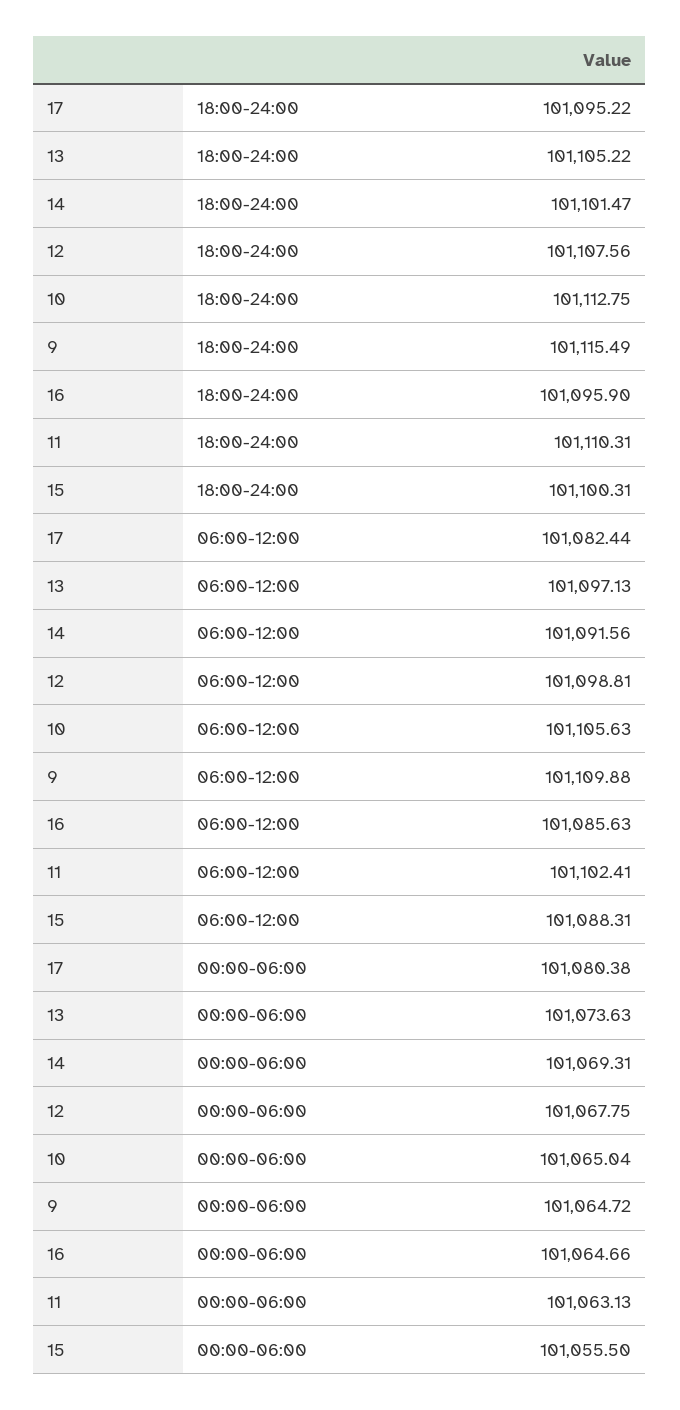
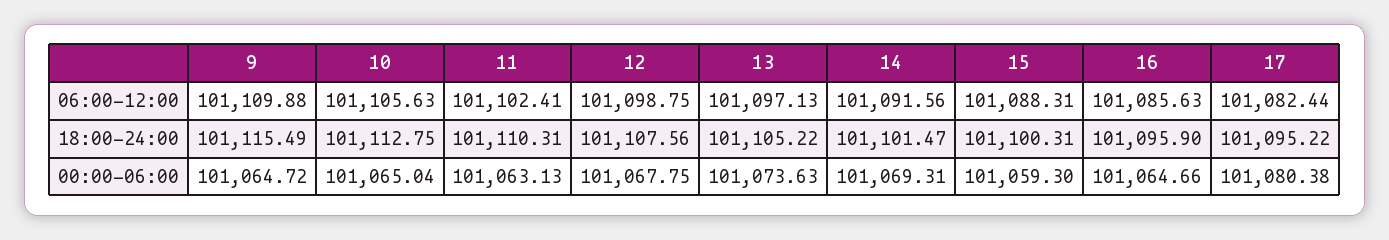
  {
    "17": {
      "18:00-24:00": 101095.22,
      "06:00-12:00": 101082.44,
      "00:00-06:00": 101080.38
    },
    "13": {
      "18:00-24:00": 101105.22,
      "06:00-12:00": 101097.13,
      "00:00-06:00": 101073.63
    },
    "14": {
      "18:00-24:00": 101101.47,
      "06:00-12:00": 101091.56,
      "00:00-06:00": 101069.31
    },
    "12": {
      "18:00-24:00": 101107.56,
-     "06:00-12:00": 101098.81,
+     "06:00-12:00": 101098.75,
      "00:00-06:00": 101067.75
    },
    "10": {
      "18:00-24:00": 101112.75,
      "06:00-12:00": 101105.63,
      "00:00-06:00": 101065.04
    },
    "9": {
      "18:00-24:00": 101115.49,
      "06:00-12:00": 101109.88,
      "00:00-06:00": 101064.72
    },
    "16": {
      "18:00-24:00": 101095.9,
      "06:00-12:00": 101085.63,
      "00:00-06:00": 101064.66
    },
    "11": {
      "18:00-24:00": 101110.31,
      "06:00-12:00": 101102.41,
      "00:00-06:00": 101063.13
    },
    "15": {
      "18:00-24:00": 101100.31,
      "06:00-12:00": 101088.31,
-     "00:00-06:00": 101055.5
+     "00:00-06:00": 101059.3
    }
  }

